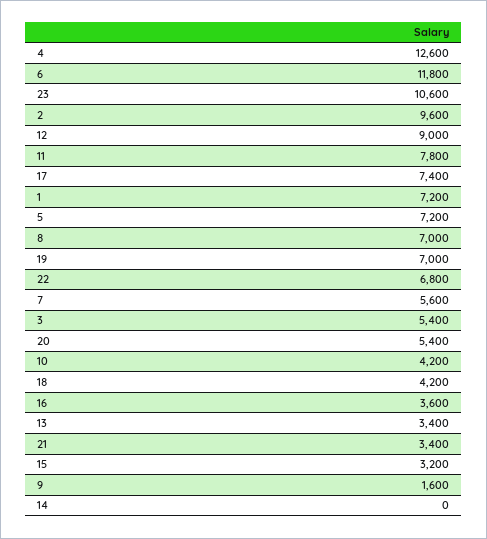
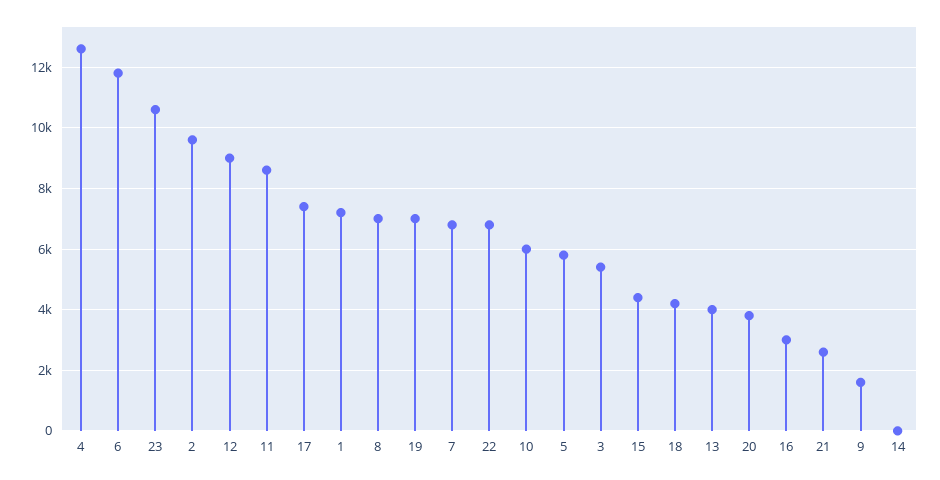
  {
    "4": 12600,
    "6": 11800,
    "23": 10600,
    "2": 9600,
    "12": 9000,
-   "11": 7800,
+   "11": 8600,
    "17": 7400,
    "1": 7200,
-   "5": 7200,
+   "5": 5800,
    "8": 7000,
    "19": 7000,
    "22": 6800,
-   "7": 5600,
+   "7": 6800,
    "3": 5400,
-   "20": 5400,
+   "20": 3800,
-   "10": 4200,
+   "10": 6000,
    "18": 4200,
-   "16": 3600,
+   "16": 3000,
-   "13": 3400,
+   "13": 4000,
-   "21": 3400,
+   "21": 2600,
-   "15": 3200,
+   "15": 4400,
    "9": 1600,
    "14": 0
  }

